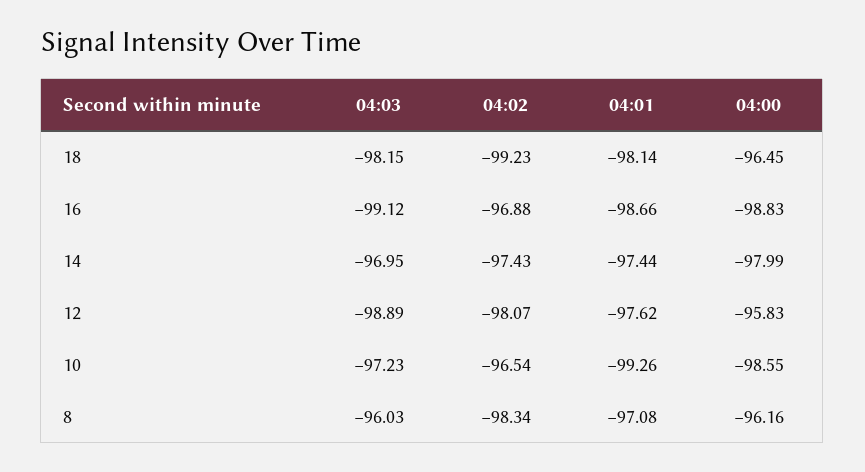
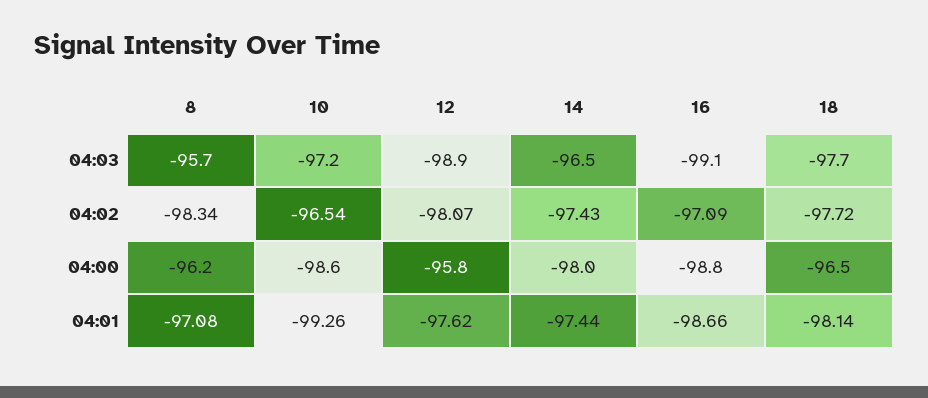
  {
    "04:03": {
-     "18": -98.15,
+     "18": -97.7,
      "16": -99.12,
-     "14": -96.95,
+     "14": -96.5,
      "12": -98.89,
      "10": -97.23,
-     "8": -96.03
+     "8": -95.7
    },
    "04:02": {
-     "18": -99.23,
+     "18": -97.72,
-     "16": -96.88,
+     "16": -97.09,
      "14": -97.43,
      "12": -98.07,
      "10": -96.54,
      "8": -98.34
    },
    "04:01": {
      "18": -98.14,
      "16": -98.66,
      "14": -97.44,
      "12": -97.62,
      "10": -99.26,
      "8": -97.08
    },
    "04:00": {
      "18": -96.45,
      "16": -98.83,
      "14": -97.99,
      "12": -95.83,
      "10": -98.55,
      "8": -96.16
    }
  }

